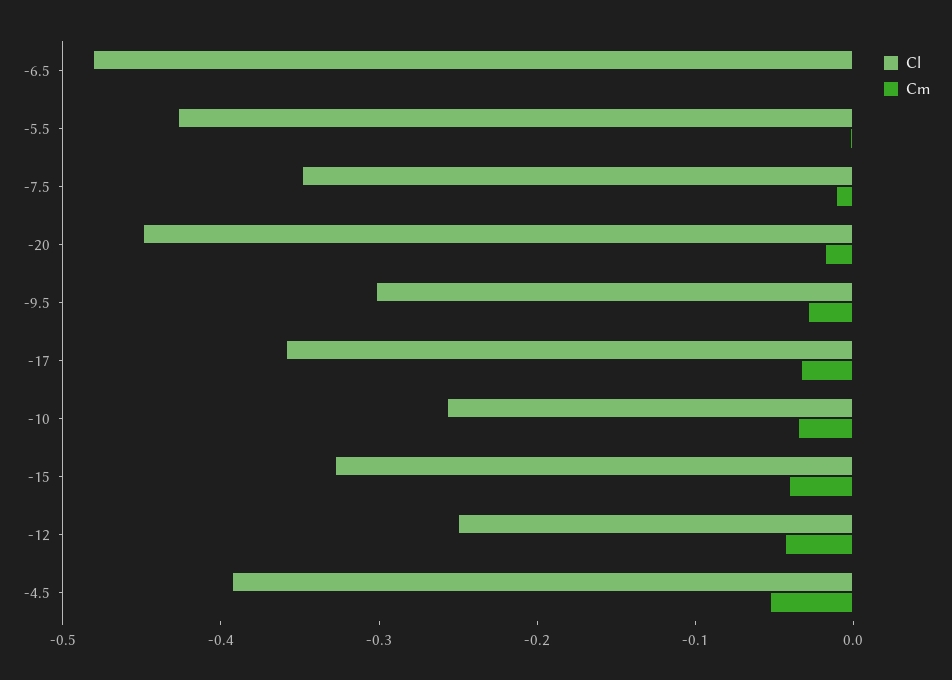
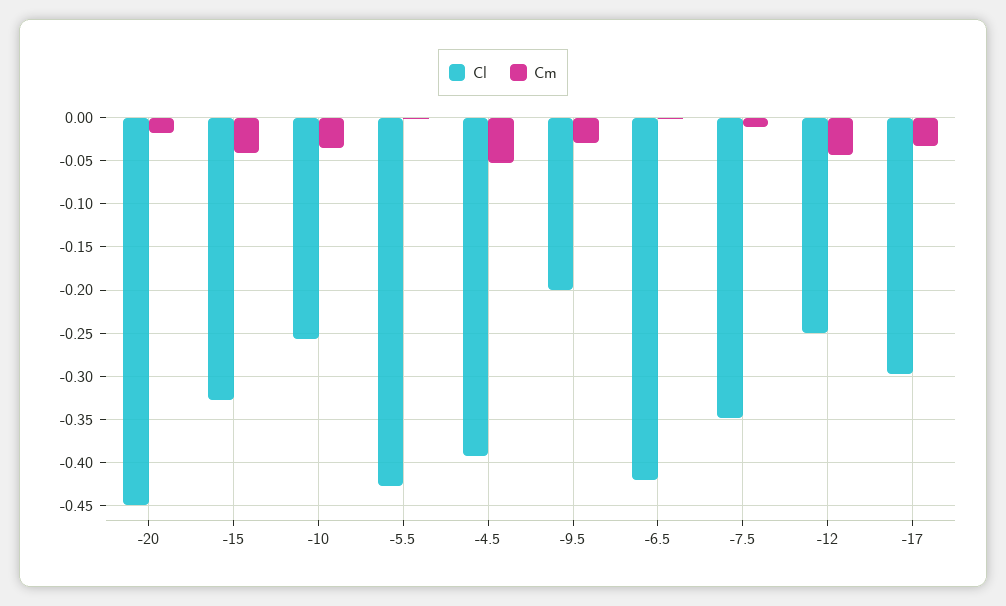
  {
    "Cl": {
-     "-6.5": -0.48,
+     "-6.5": -0.42,
      "-5.5": -0.43,
      "-7.5": -0.35,
      "-20": -0.45,
-     "-9.5": -0.3,
+     "-9.5": -0.2,
-     "-17": -0.36,
+     "-17": -0.3,
      "-10": -0.26,
      "-15": -0.33,
      "-12": -0.25,
      "-4.5": -0.39
    },
    "Cm": {
      "-6.5": 0,
      "-5.5": 0,
      "-7.5": -0.01,
      "-20": -0.02,
      "-9.5": -0.03,
      "-17": -0.03,
      "-10": -0.04,
      "-15": -0.04,
      "-12": -0.04,
      "-4.5": -0.05
    }
  }

